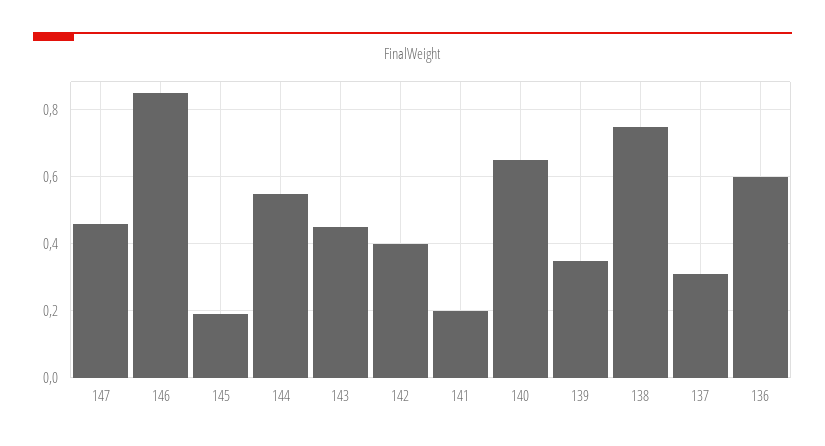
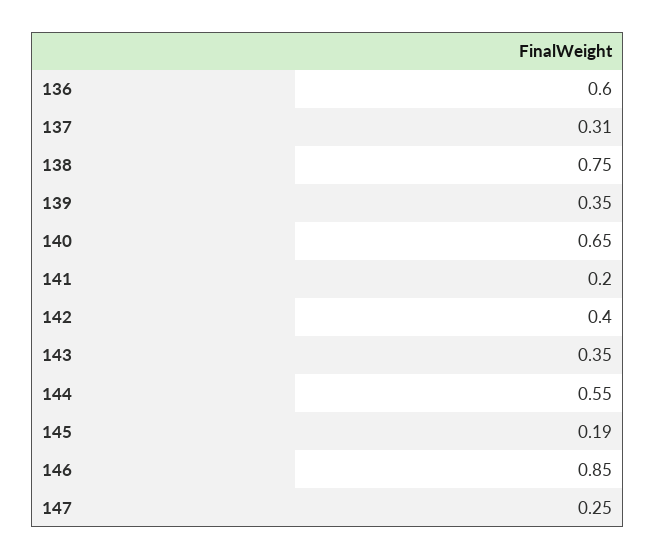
  {
-   "147": 0.45,
+   "147": 0.25,
    "146": 0.85,
    "145": 0.19,
    "144": 0.55,
-   "143": 0.45,
+   "143": 0.35,
    "142": 0.4,
    "141": 0.2,
    "140": 0.65,
    "139": 0.35,
    "138": 0.75,
    "137": 0.31,
    "136": 0.6
  }

